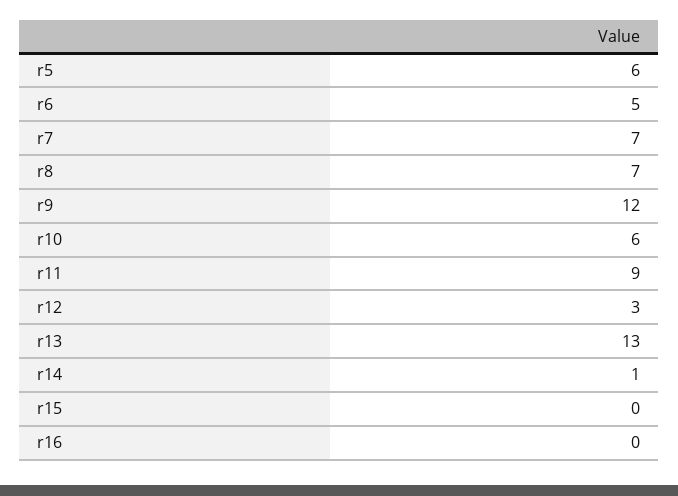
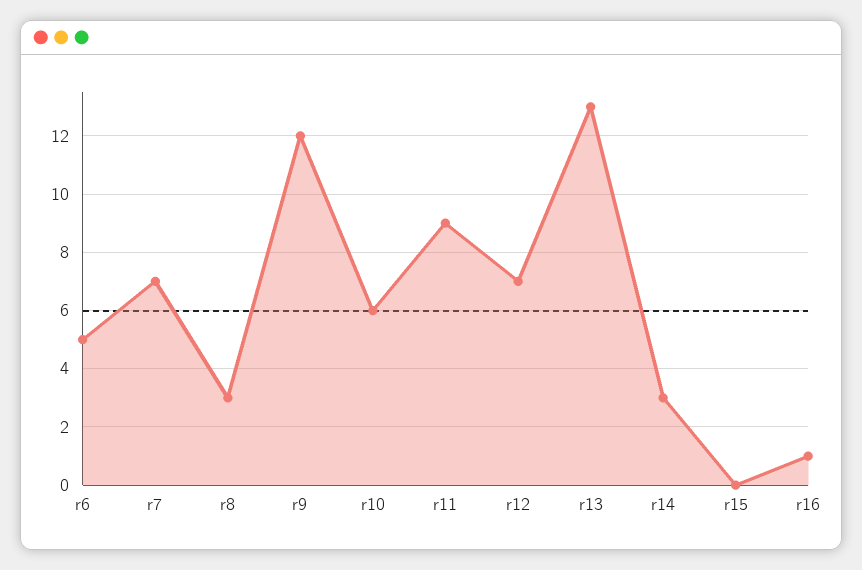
  {
-   "r5": 6,
    "r6": 5,
    "r7": 7,
-   "r8": 7,
+   "r8": 3,
    "r9": 12,
    "r10": 6,
    "r11": 9,
-   "r12": 3,
+   "r12": 7,
    "r13": 13,
-   "r14": 1,
+   "r14": 3,
    "r15": 0,
-   "r16": 0
+   "r16": 1
  }

